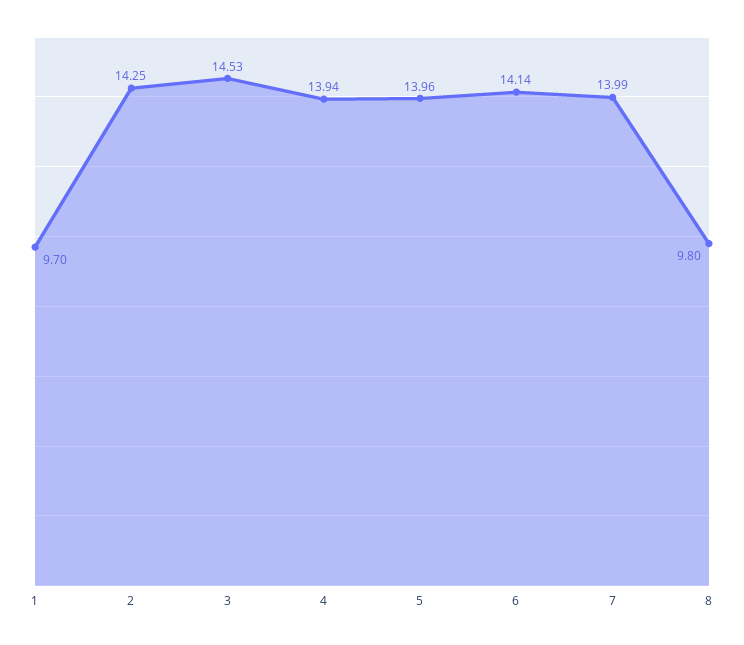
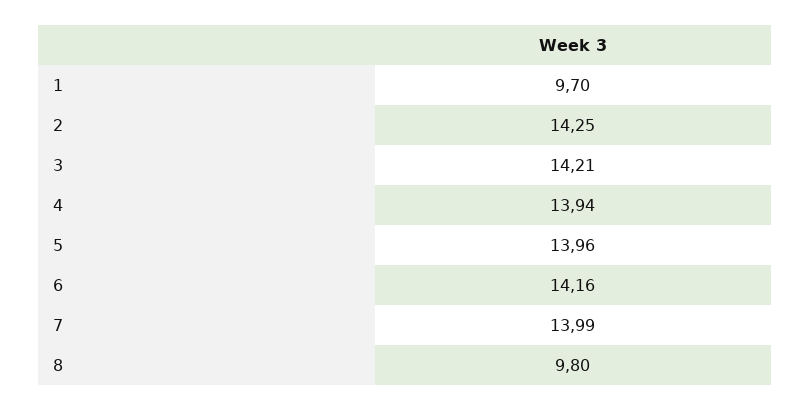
  {
    "1": 9.7,
    "2": 14.25,
-   "3": 14.53,
+   "3": 14.21,
    "4": 13.94,
    "5": 13.96,
-   "6": 14.14,
+   "6": 14.16,
    "7": 13.99,
    "8": 9.8
  }

